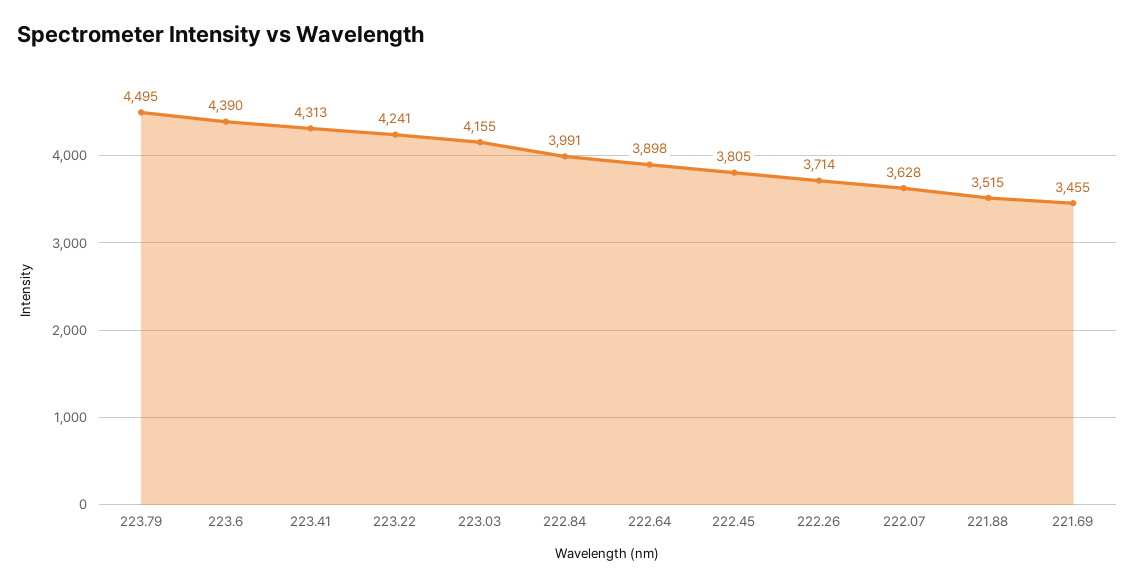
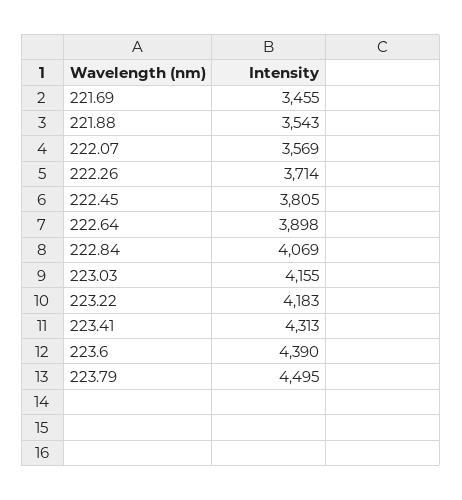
  {
    "223.79": 4495,
    "223.6": 4390,
    "223.41": 4313,
-   "223.22": 4241,
+   "223.22": 4183,
    "223.03": 4155,
-   "222.84": 3991,
+   "222.84": 4069,
    "222.64": 3898,
    "222.45": 3805,
    "222.26": 3714,
-   "222.07": 3628,
+   "222.07": 3569,
-   "221.88": 3515,
+   "221.88": 3543,
    "221.69": 3455
  }

